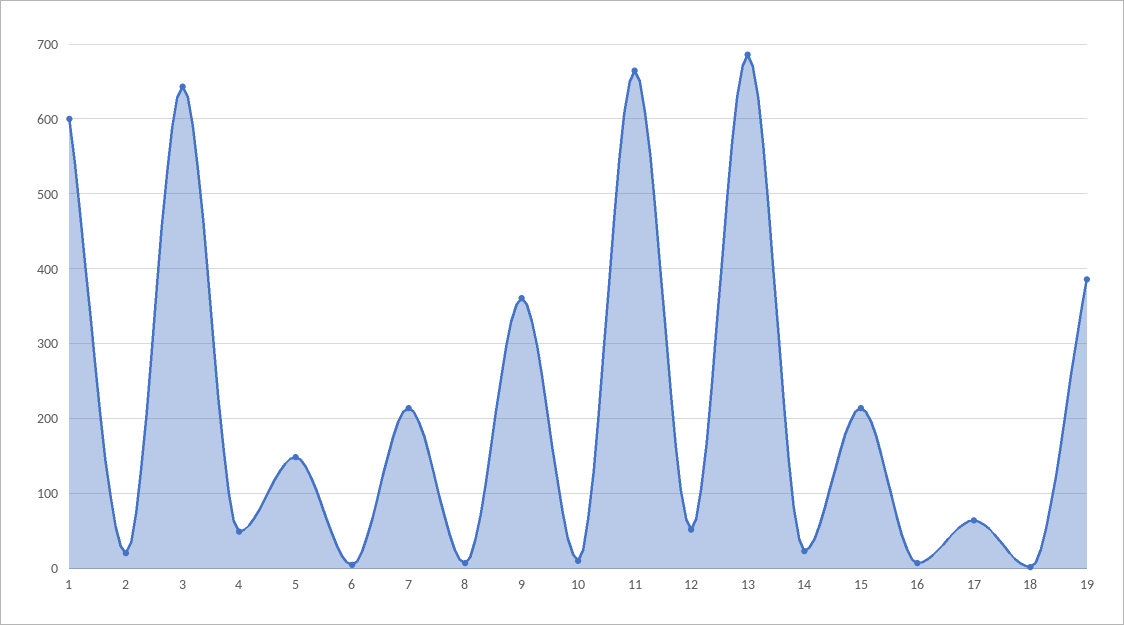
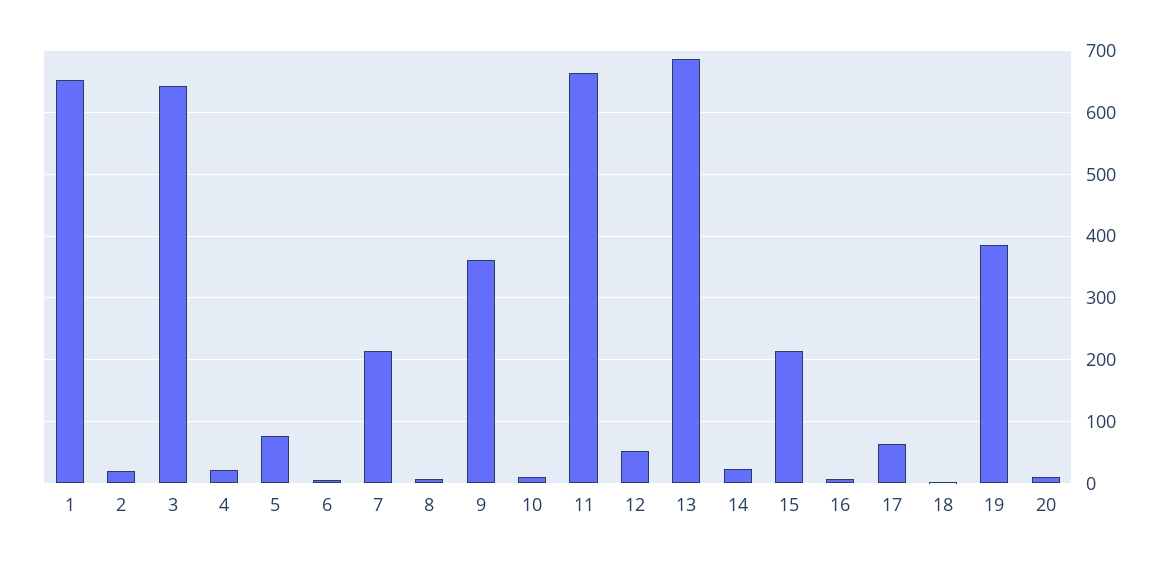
  {
-   "1": 600,
+   "1": 650,
    "2": 20,
    "3": 640,
-   "4": 50,
+   "4": 20,
-   "5": 150,
+   "5": 80,
    "6": 10,
    "7": 210,
    "8": 10,
    "9": 360,
    "10": 10,
    "11": 660,
    "12": 50,
    "13": 690,
    "14": 20,
    "15": 210,
    "16": 10,
    "17": 60,
    "18": 0,
-   "19": 390
+   "19": 390,
+   "20": 10
  }

